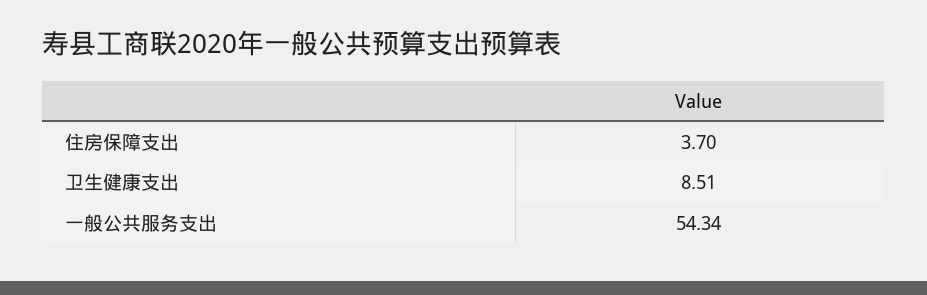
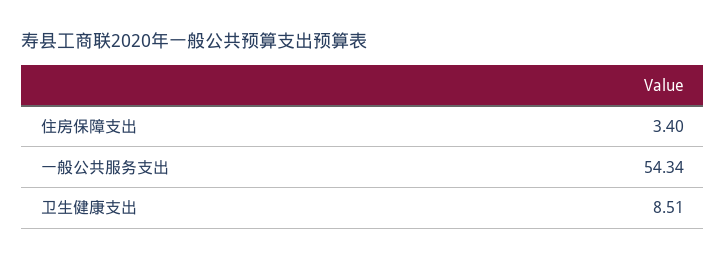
  {
-   "住房保障支出": 3.7,
+   "住房保障支出": 3.4,
    "卫生健康支出": 8.51,
    "一般公共服务支出": 54.34
  }

